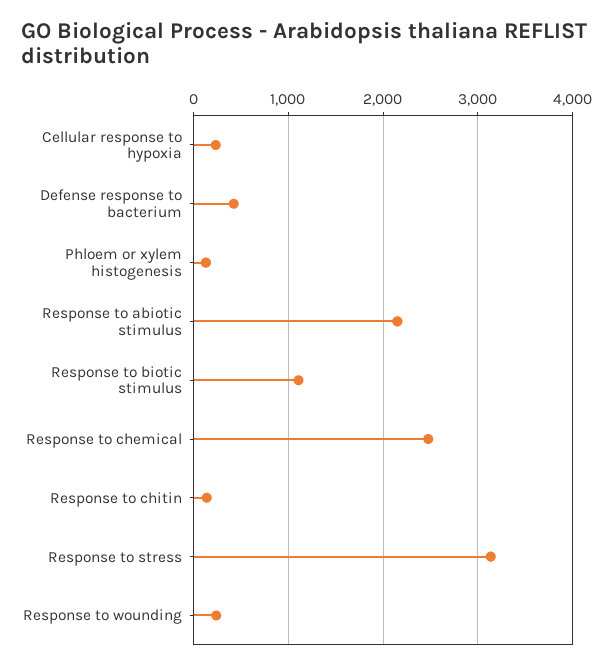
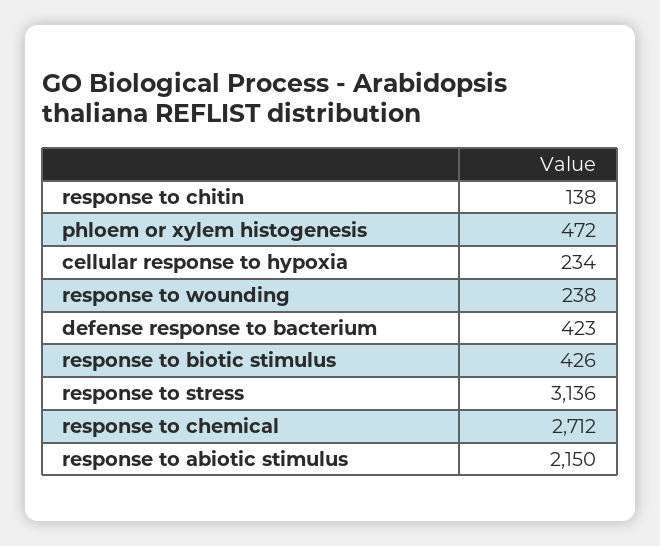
  {
    "Cellular response to hypoxia": 234,
    "Defense response to bacterium": 423,
-   "Phloem or xylem histogenesis": 100,
+   "Phloem or xylem histogenesis": 472,
    "Response to abiotic stimulus": 2150,
-   "Response to biotic stimulus": 1100,
+   "Response to biotic stimulus": 426,
-   "Response to chemical": 2500,
+   "Response to chemical": 2712,
    "Response to chitin": 138,
    "Response to stress": 3136,
    "Response to wounding": 238
  }

